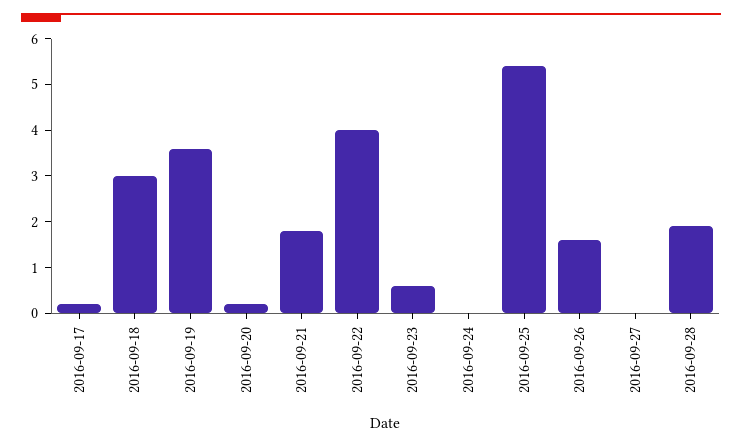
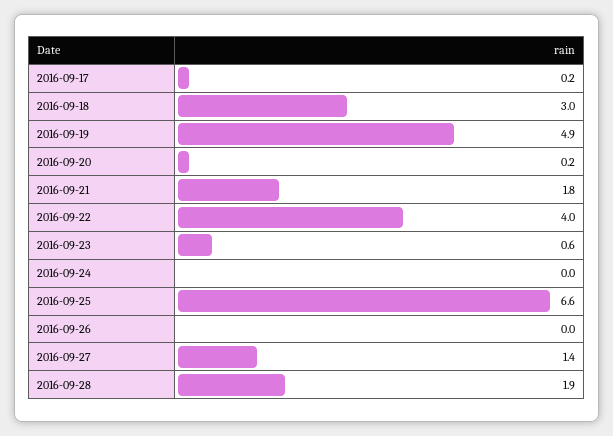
  {
    "2016-09-17": 0.2,
    "2016-09-18": 3,
-   "2016-09-19": 3.5,
+   "2016-09-19": 4.9,
    "2016-09-20": 0.2,
    "2016-09-21": 1.8,
    "2016-09-22": 4,
    "2016-09-23": 0.6,
    "2016-09-24": 0,
-   "2016-09-25": 5.5,
+   "2016-09-25": 6.6,
-   "2016-09-26": 1.5,
+   "2016-09-26": 0,
-   "2016-09-27": 0,
+   "2016-09-27": 1.4,
    "2016-09-28": 1.9
  }

